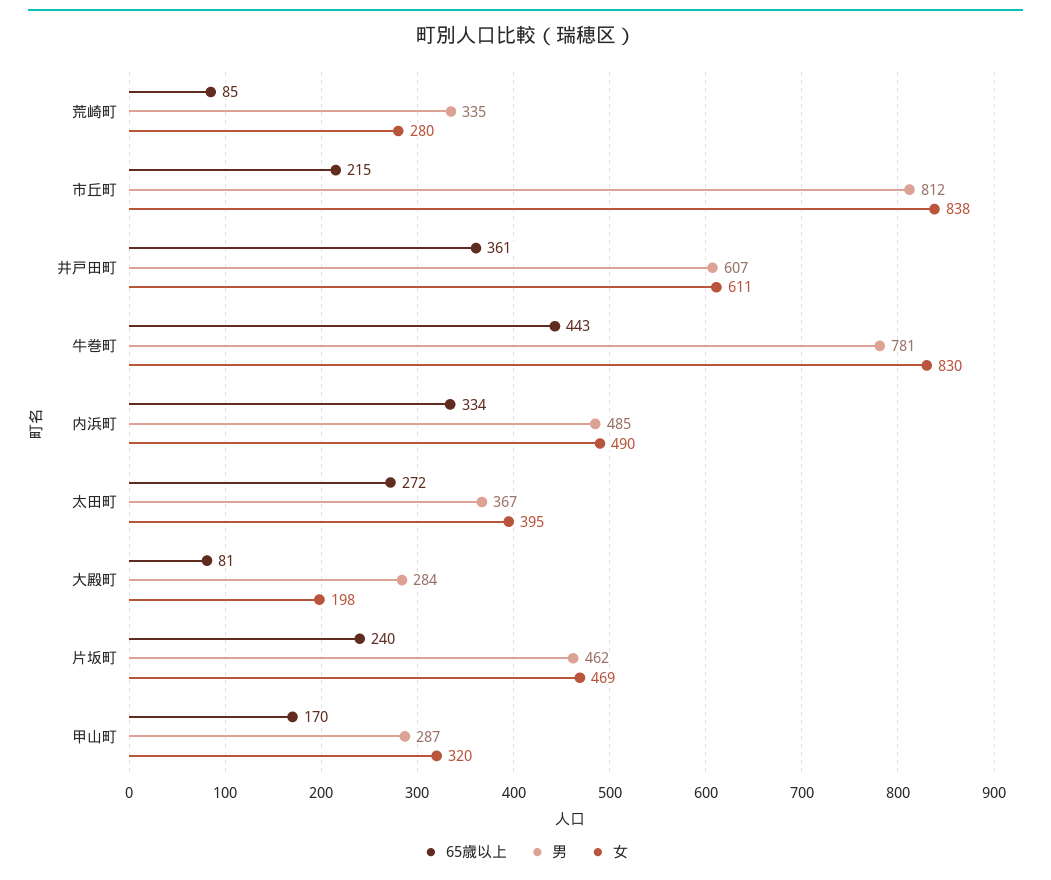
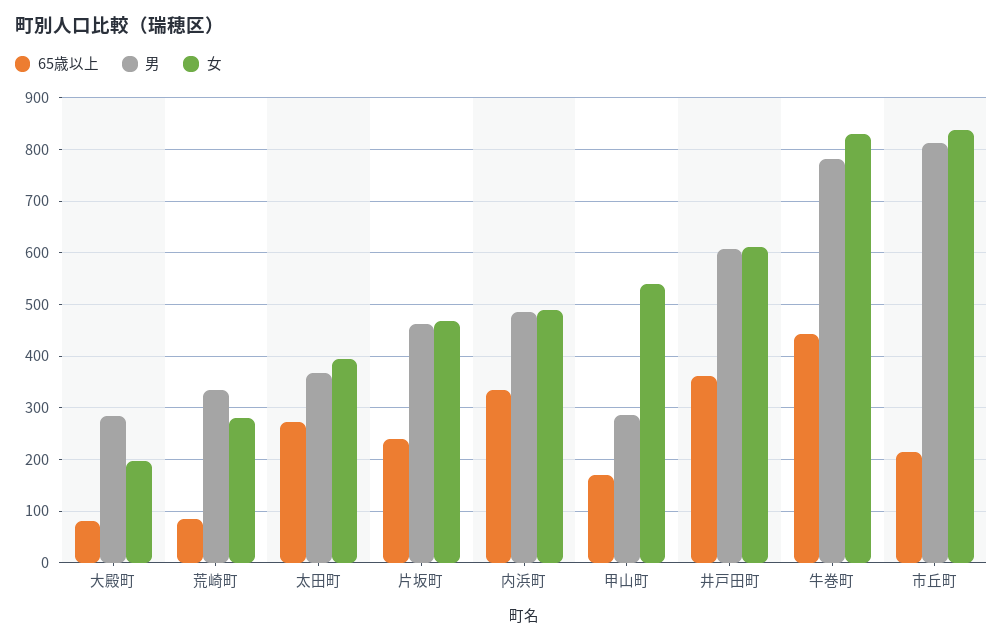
  {
    "65歳以上": {
      "荒崎町": 85,
      "市丘町": 215,
      "井戸田町": 361,
      "牛巻町": 443,
      "内浜町": 334,
      "太田町": 272,
      "大殿町": 81,
      "片坂町": 240,
      "甲山町": 170
    },
    "男": {
      "荒崎町": 335,
      "市丘町": 812,
      "井戸田町": 607,
      "牛巻町": 781,
      "内浜町": 485,
      "太田町": 367,
      "大殿町": 284,
      "片坂町": 462,
      "甲山町": 287
    },
    "女": {
      "荒崎町": 280,
      "市丘町": 838,
      "井戸田町": 611,
      "牛巻町": 830,
      "内浜町": 490,
      "太田町": 395,
      "大殿町": 198,
      "片坂町": 469,
-     "甲山町": 320
+     "甲山町": 540
    }
  }

